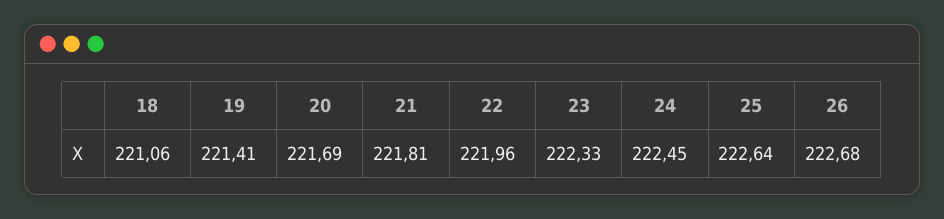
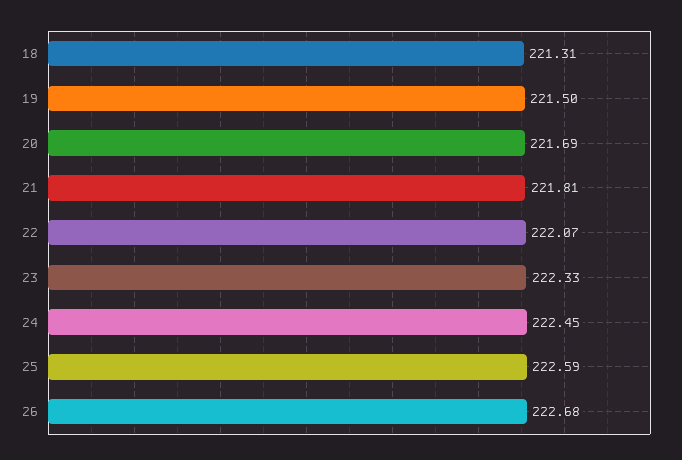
  {
-   "18": 221.06,
+   "18": 221.31,
-   "19": 221.41,
+   "19": 221.5,
    "20": 221.69,
    "21": 221.81,
-   "22": 221.96,
+   "22": 222.07,
    "23": 222.33,
    "24": 222.45,
-   "25": 222.64,
+   "25": 222.59,
    "26": 222.68
  }

